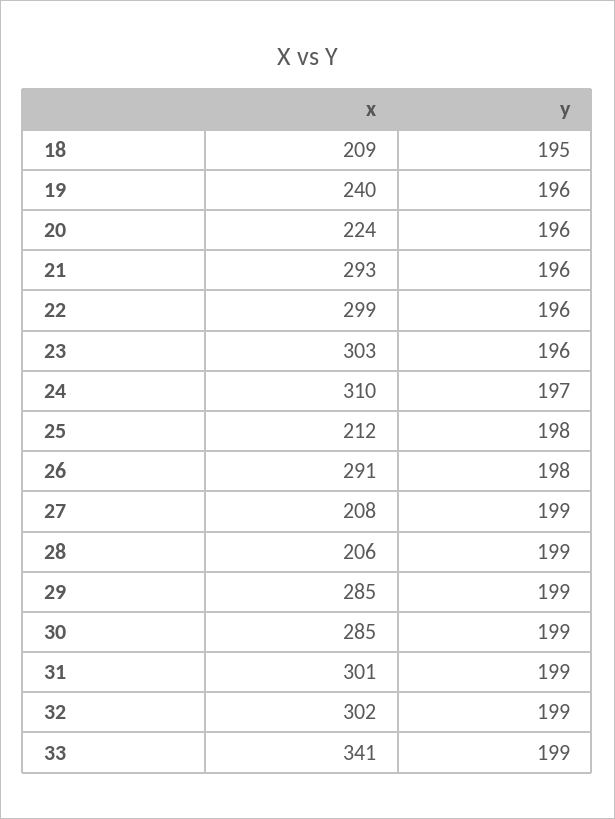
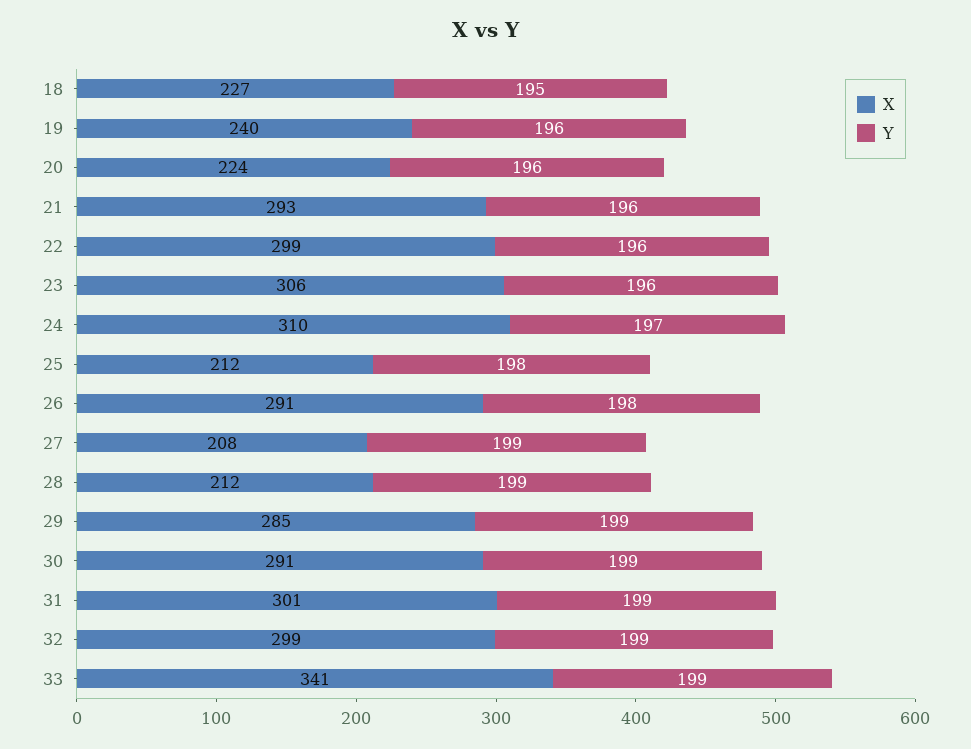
  {
    "x": {
-     "18": 209,
+     "18": 227,
      "19": 240,
      "20": 224,
      "21": 293,
      "22": 299,
-     "23": 303,
+     "23": 306,
      "24": 310,
      "25": 212,
      "26": 291,
      "27": 208,
-     "28": 206,
+     "28": 212,
      "29": 285,
-     "30": 285,
+     "30": 291,
      "31": 301,
-     "32": 302,
+     "32": 299,
      "33": 341
    },
    "y": {
      "18": 195,
      "19": 196,
      "20": 196,
      "21": 196,
      "22": 196,
      "23": 196,
      "24": 197,
      "25": 198,
      "26": 198,
      "27": 199,
      "28": 199,
      "29": 199,
      "30": 199,
      "31": 199,
      "32": 199,
      "33": 199
    }
  }

